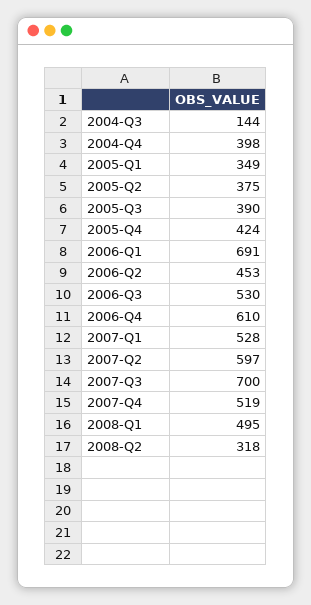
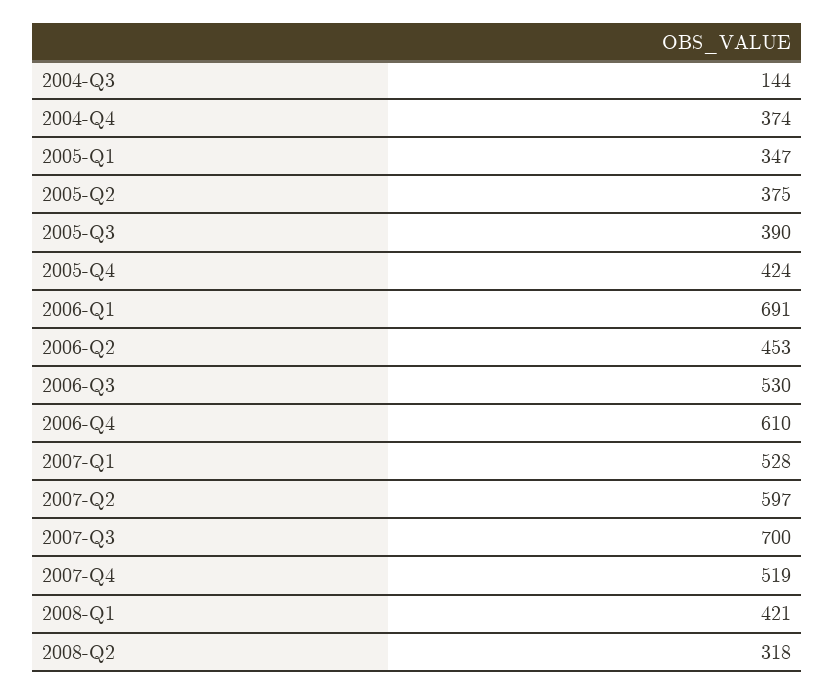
  {
    "2004-Q3": 144,
-   "2004-Q4": 398,
+   "2004-Q4": 374,
-   "2005-Q1": 349,
+   "2005-Q1": 347,
    "2005-Q2": 375,
    "2005-Q3": 390,
    "2005-Q4": 424,
    "2006-Q1": 691,
    "2006-Q2": 453,
    "2006-Q3": 530,
    "2006-Q4": 610,
    "2007-Q1": 528,
    "2007-Q2": 597,
    "2007-Q3": 700,
    "2007-Q4": 519,
-   "2008-Q1": 495,
+   "2008-Q1": 421,
    "2008-Q2": 318
  }

